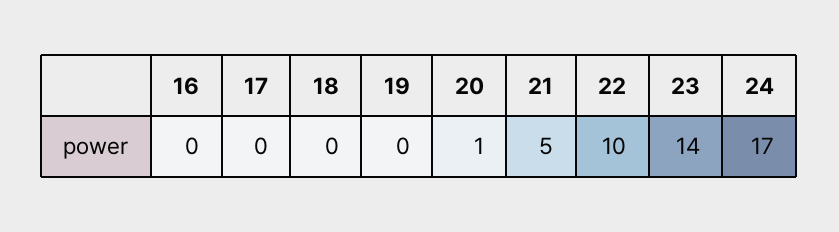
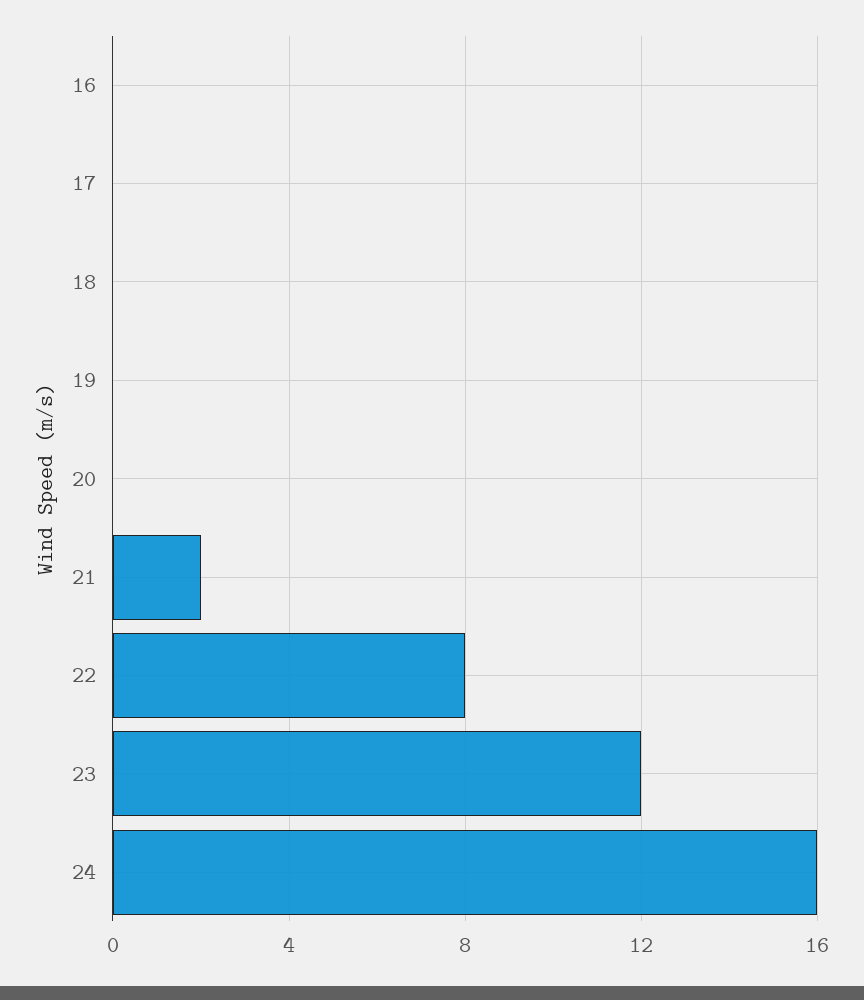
  {
    "16": 0,
    "17": 0,
    "18": 0,
    "19": 0,
-   "20": 1,
+   "20": 0,
-   "21": 5,
+   "21": 2,
-   "22": 10,
+   "22": 8,
-   "23": 14,
+   "23": 12,
-   "24": 17
+   "24": 16
  }

